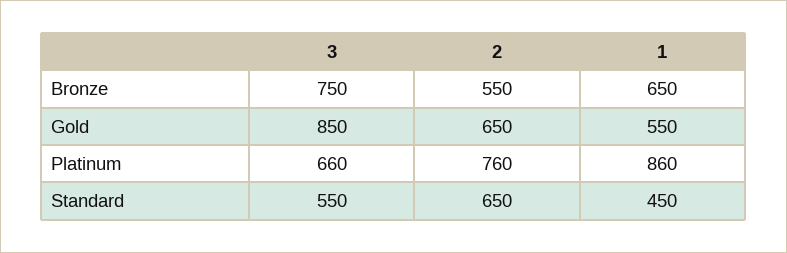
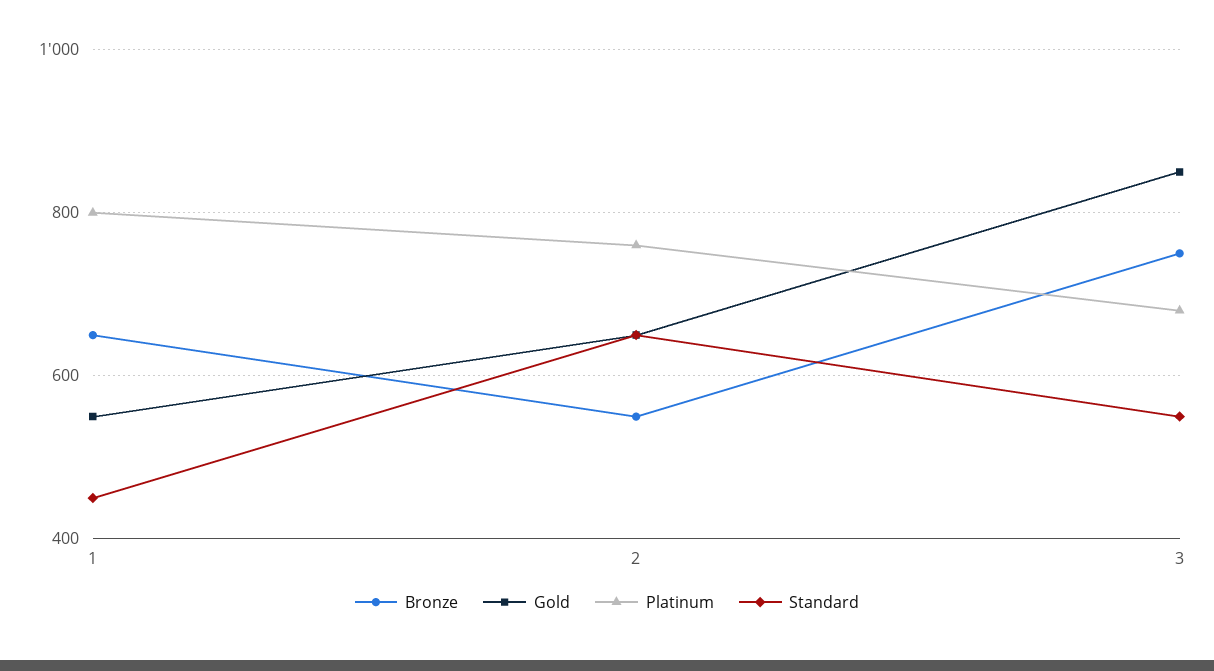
  {
    "Bronze": {
      "3": 750,
      "2": 550,
      "1": 650
    },
    "Gold": {
      "3": 850,
      "2": 650,
      "1": 550
    },
    "Platinum": {
-     "3": 660,
+     "3": 680,
      "2": 760,
-     "1": 860
+     "1": 800
    },
    "Standard": {
      "3": 550,
      "2": 650,
      "1": 450
    }
  }

